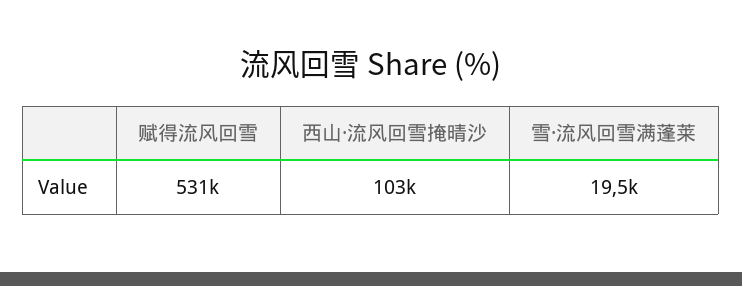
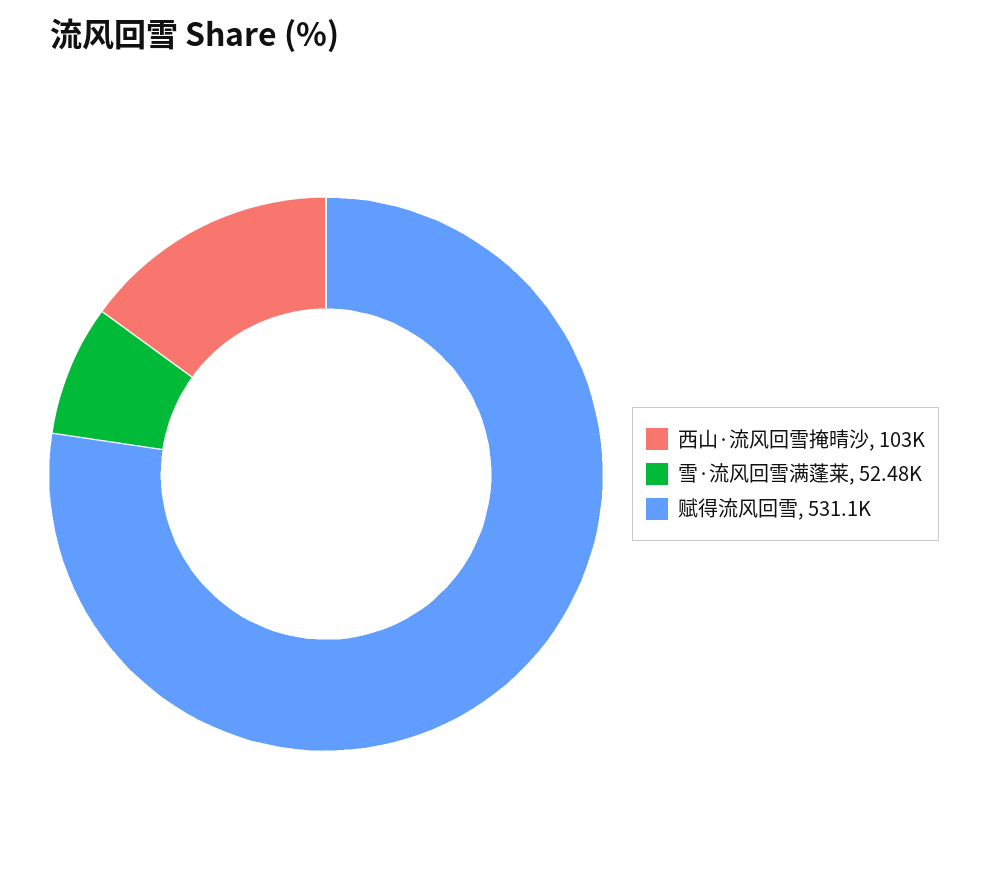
  {
    "赋得流风回雪": 531100,
    "西山·流风回雪掩晴沙": 103000,
-   "雪·流风回雪满蓬莱": 19500
+   "雪·流风回雪满蓬莱": 52480
  }

